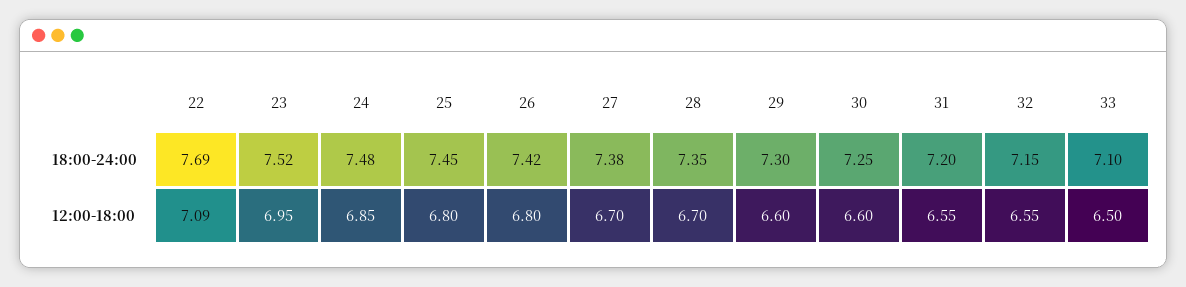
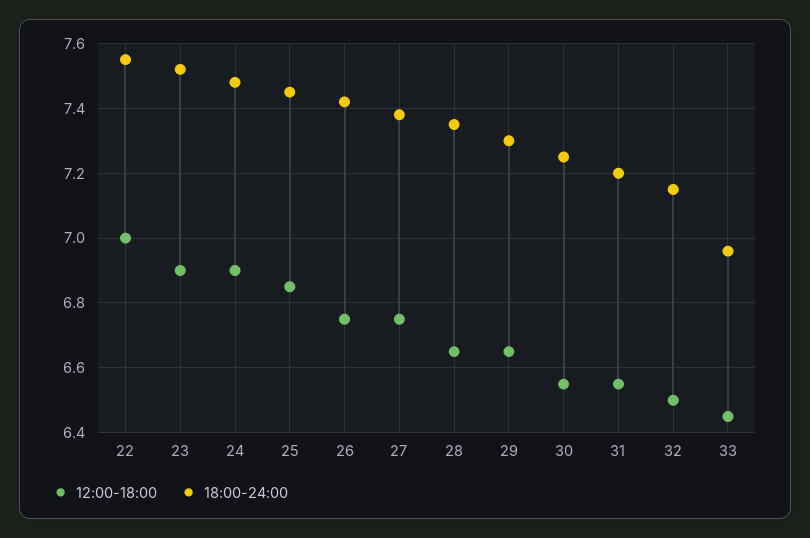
  {
    "18:00-24:00": {
-     "22": 7.69,
+     "22": 7.55,
      "23": 7.52,
      "24": 7.48,
      "25": 7.45,
      "26": 7.42,
      "27": 7.38,
      "28": 7.35,
      "29": 7.3,
      "30": 7.25,
      "31": 7.2,
      "32": 7.15,
-     "33": 7.1
+     "33": 6.95
    },
    "12:00-18:00": {
-     "22": 7.09,
+     "22": 7,
-     "23": 6.95,
+     "23": 6.9,
-     "24": 6.85,
+     "24": 6.9,
-     "25": 6.8,
+     "25": 6.85,
-     "26": 6.8,
+     "26": 6.75,
-     "27": 6.7,
+     "27": 6.75,
-     "28": 6.7,
+     "28": 6.65,
-     "29": 6.6,
+     "29": 6.65,
-     "30": 6.6,
+     "30": 6.55,
      "31": 6.55,
-     "32": 6.55,
+     "32": 6.5,
-     "33": 6.5
+     "33": 6.45
    }
  }

